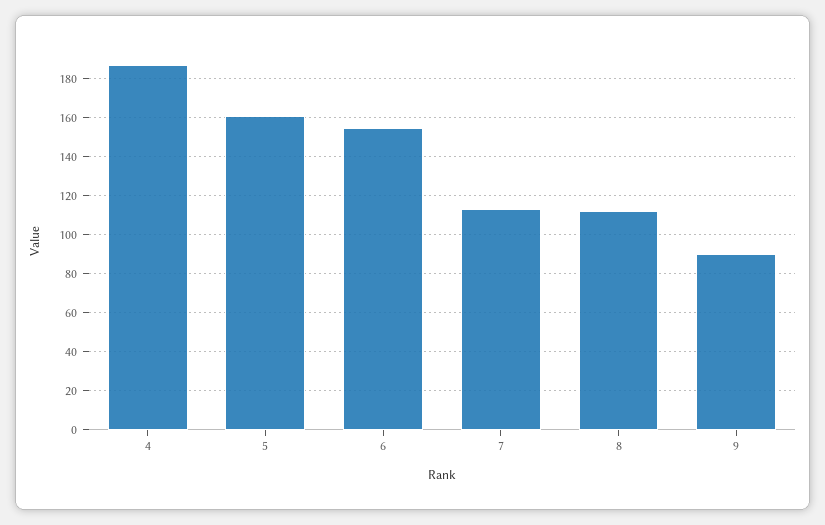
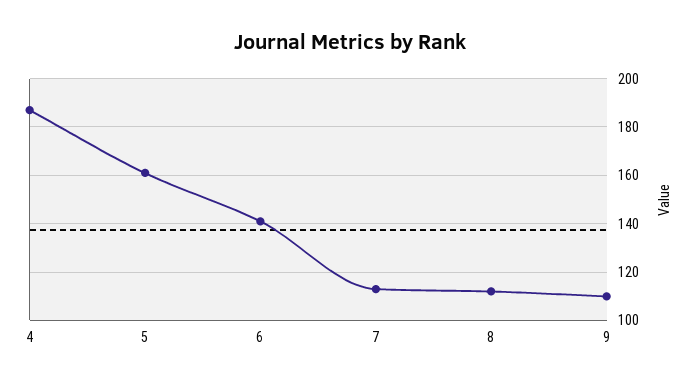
  {
    "4": 185,
    "5": 160,
-   "6": 155,
+   "6": 140,
    "7": 115,
    "8": 110,
-   "9": 90
+   "9": 110
  }

